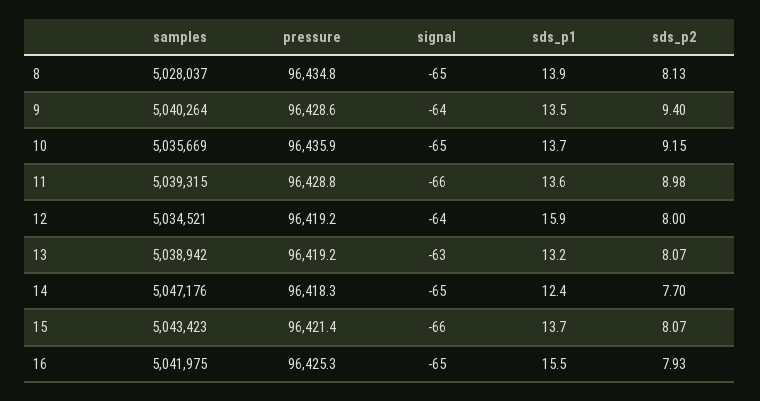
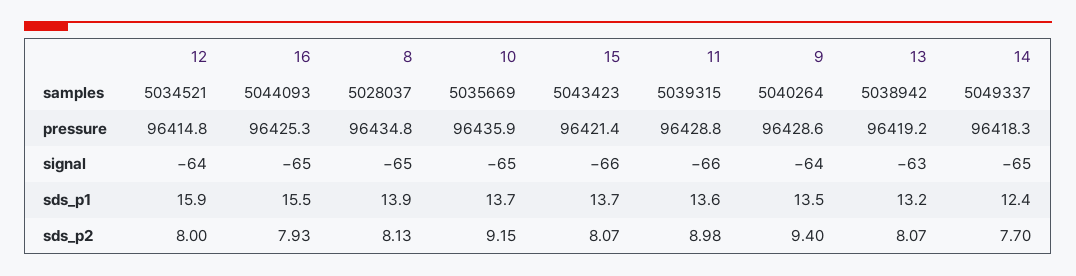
  {
    "samples": {
      "8": 5028037,
      "9": 5040264,
      "10": 5035669,
      "11": 5039315,
      "12": 5034521,
      "13": 5038942,
-     "14": 5047176,
+     "14": 5049337,
      "15": 5043423,
-     "16": 5041975
+     "16": 5044093
    },
    "pressure": {
      "8": 96434.8,
      "9": 96428.6,
      "10": 96435.9,
      "11": 96428.8,
-     "12": 96419.2,
+     "12": 96414.8,
      "13": 96419.2,
      "14": 96418.3,
      "15": 96421.4,
      "16": 96425.3
    },
    "signal": {
      "8": -65,
      "9": -64,
      "10": -65,
      "11": -66,
      "12": -64,
      "13": -63,
      "14": -65,
      "15": -66,
      "16": -65
    },
    "sds_p1": {
      "8": 13.9,
      "9": 13.5,
      "10": 13.7,
      "11": 13.6,
      "12": 15.9,
      "13": 13.2,
      "14": 12.4,
      "15": 13.7,
      "16": 15.5
    },
    "sds_p2": {
      "8": 8.13,
      "9": 9.4,
      "10": 9.15,
      "11": 8.98,
      "12": 8,
      "13": 8.07,
      "14": 7.7,
      "15": 8.07,
      "16": 7.93
    }
  }

